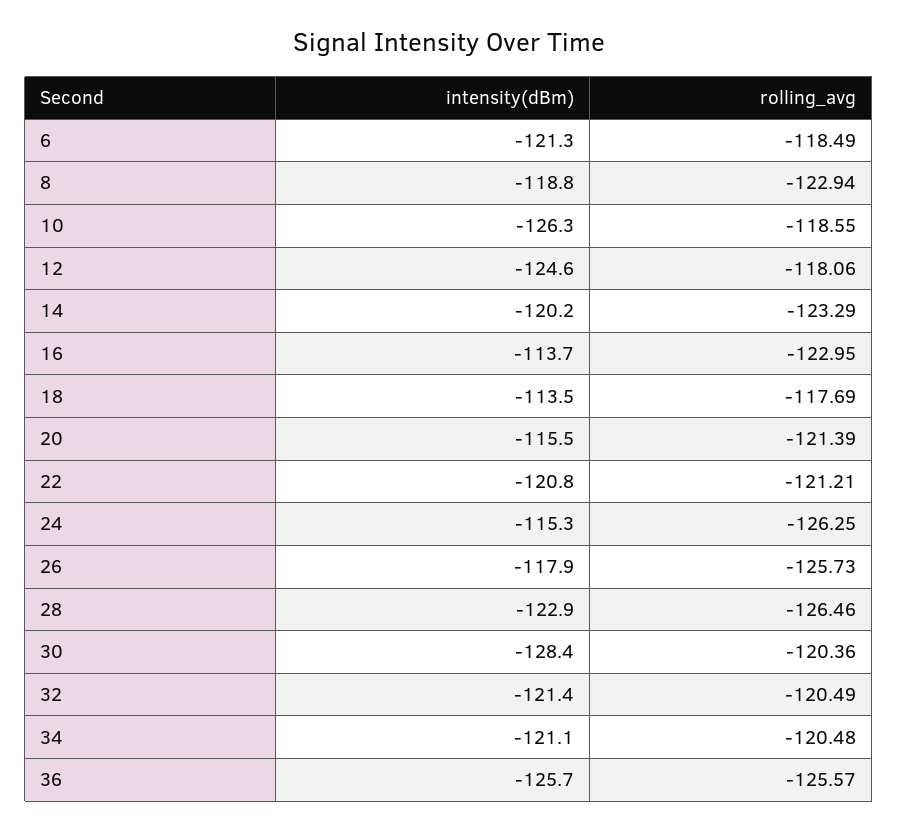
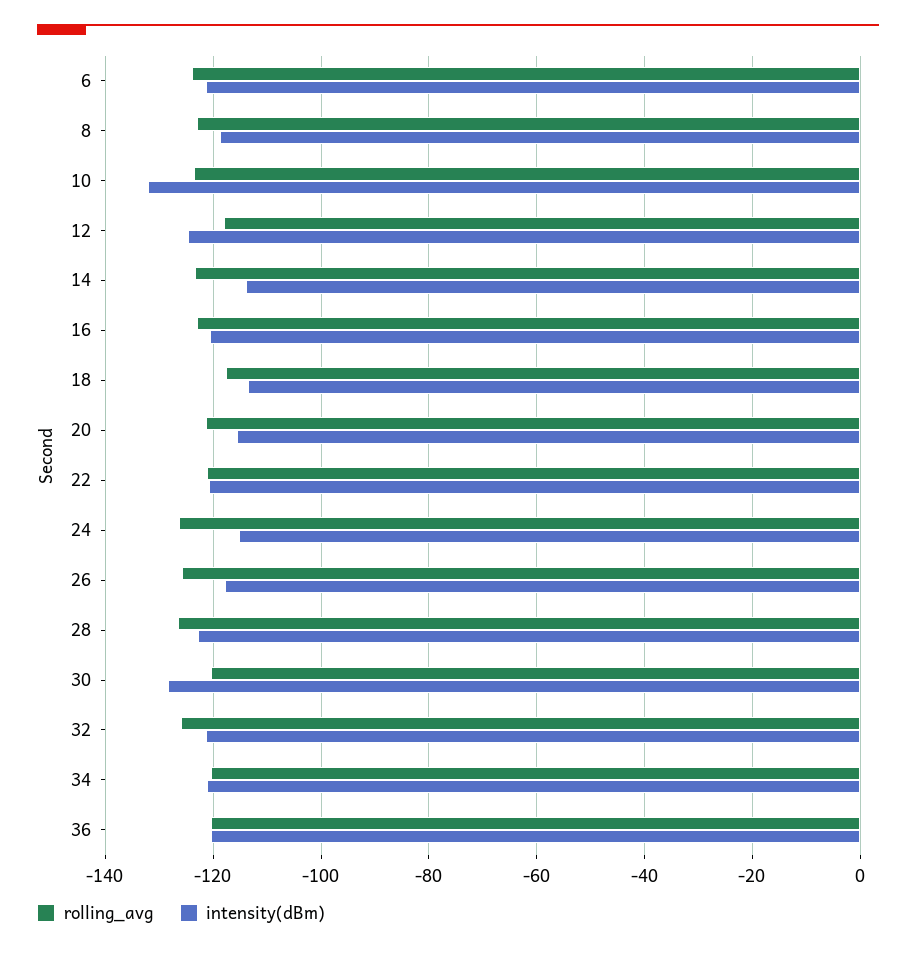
  {
    "intensity(dBm)": {
      "6": -121.3,
      "8": -118.8,
-     "10": -126.3,
+     "10": -132,
      "12": -124.6,
-     "14": -120.2,
+     "14": -114,
-     "16": -113.7,
+     "16": -120,
      "18": -113.5,
      "20": -115.5,
      "22": -120.8,
      "24": -115.3,
      "26": -117.9,
      "28": -122.9,
      "30": -128.4,
      "32": -121.4,
      "34": -121.1,
-     "36": -125.7
+     "36": -120
    },
    "rolling_avg": {
-     "6": -118.49,
+     "6": -124,
      "8": -122.94,
-     "10": -118.55,
+     "10": -124,
      "12": -118.06,
      "14": -123.29,
      "16": -122.95,
      "18": -117.69,
      "20": -121.39,
      "22": -121.21,
      "24": -126.25,
      "26": -125.73,
      "28": -126.46,
      "30": -120.36,
-     "32": -120.49,
+     "32": -126,
      "34": -120.48,
-     "36": -125.57
+     "36": -120
    }
  }

